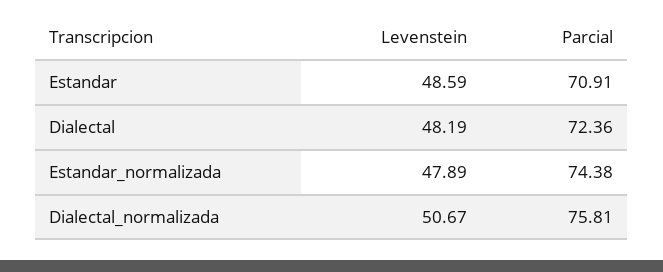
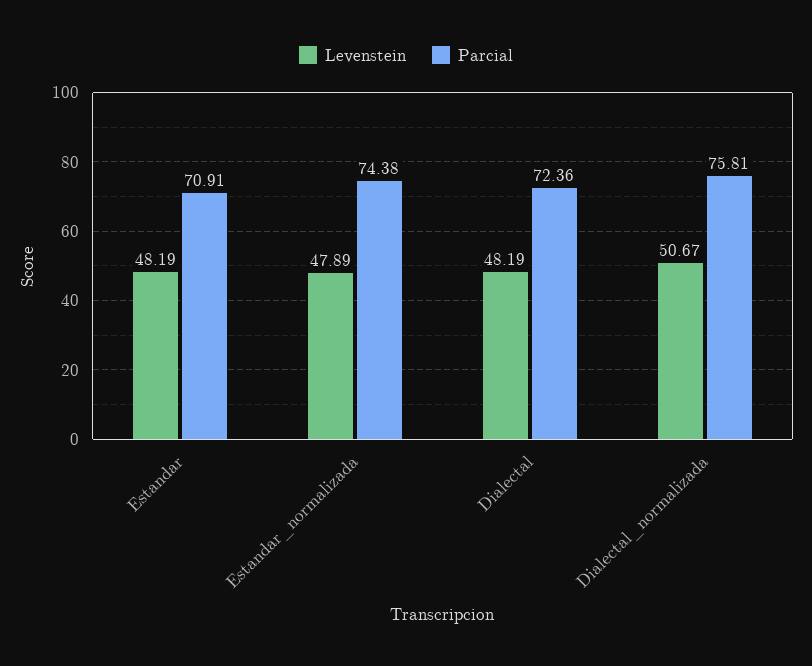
  {
    "Levenstein": {
-     "Estandar": 48.59,
+     "Estandar": 48.19,
      "Dialectal": 48.19,
      "Estandar_normalizada": 47.89,
      "Dialectal_normalizada": 50.67
    },
    "Parcial": {
      "Estandar": 70.91,
      "Dialectal": 72.36,
      "Estandar_normalizada": 74.38,
      "Dialectal_normalizada": 75.81
    }
  }

